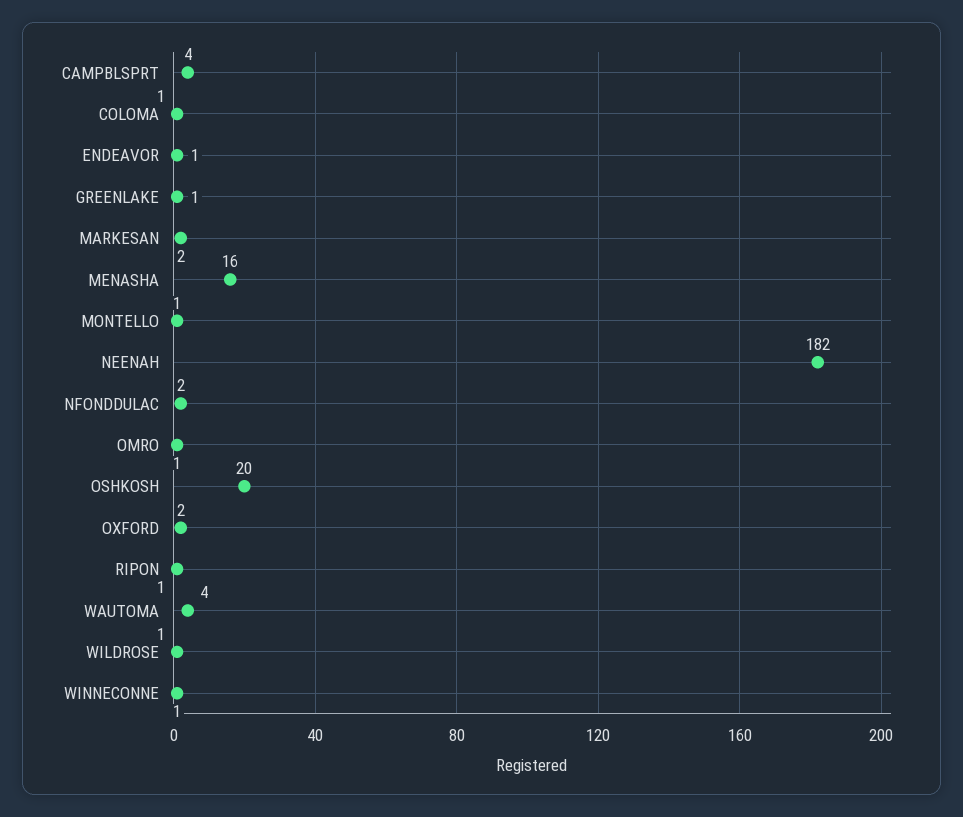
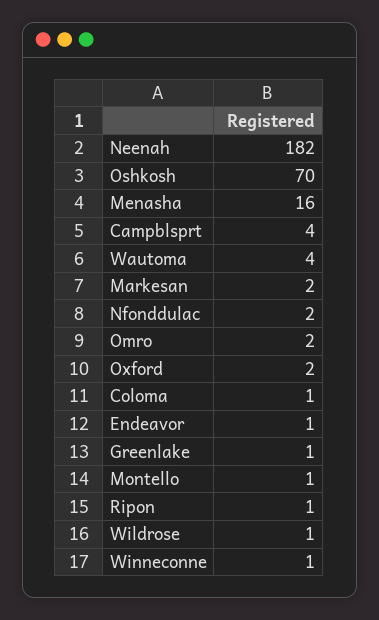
  {
    "CAMPBLSPRT": 4,
    "COLOMA": 1,
    "ENDEAVOR": 1,
    "GREENLAKE": 1,
    "MARKESAN": 2,
    "MENASHA": 16,
    "MONTELLO": 1,
    "NEENAH": 182,
    "NFONDDULAC": 2,
-   "OMRO": 1,
+   "OMRO": 2,
-   "OSHKOSH": 20,
+   "OSHKOSH": 70,
    "OXFORD": 2,
    "RIPON": 1,
    "WAUTOMA": 4,
    "WILDROSE": 1,
    "WINNECONNE": 1
  }

